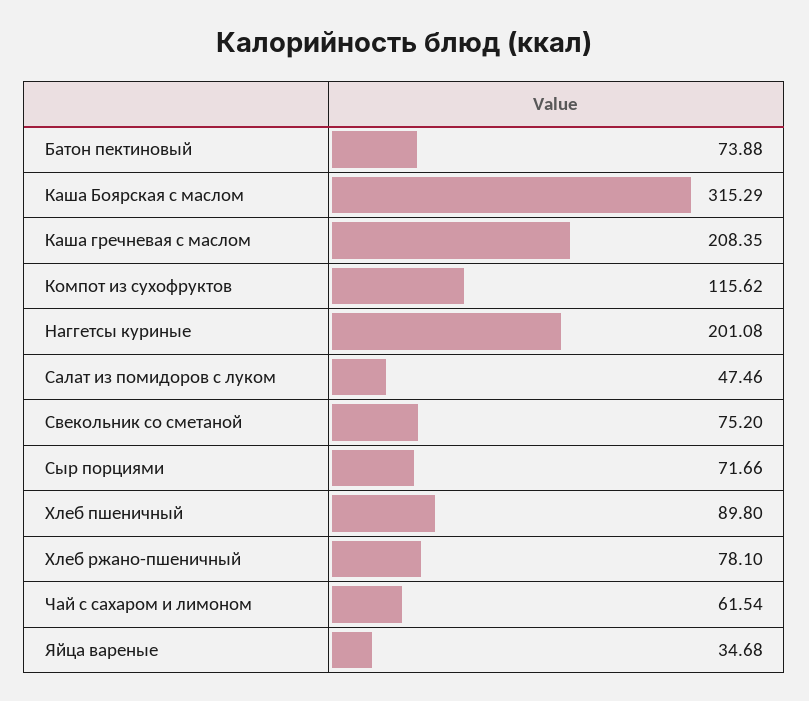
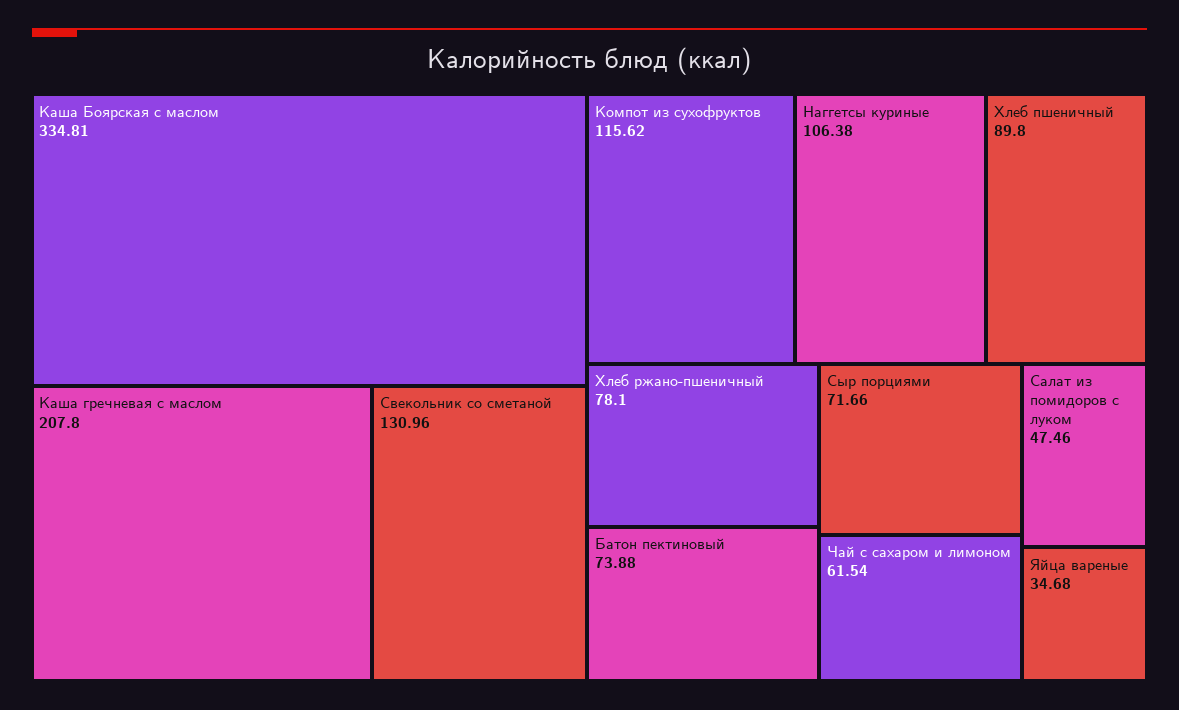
  {
    "Батон пектиновый": 73.88,
-   "Каша Боярская с маслом": 315.29,
+   "Каша Боярская с маслом": 334.81,
-   "Каша гречневая с маслом": 208.35,
+   "Каша гречневая с маслом": 207.8,
    "Компот из сухофруктов": 115.62,
-   "Наггетсы куриные": 201.08,
+   "Наггетсы куриные": 106.38,
    "Салат из помидоров с луком": 47.46,
-   "Свекольник со сметаной": 75.2,
+   "Свекольник со сметаной": 130.96,
    "Сыр порциями": 71.66,
    "Хлеб пшеничный": 89.8,
    "Хлеб ржано-пшеничный": 78.1,
    "Чай с сахаром и лимоном": 61.54,
    "Яйца вареные": 34.68
  }

